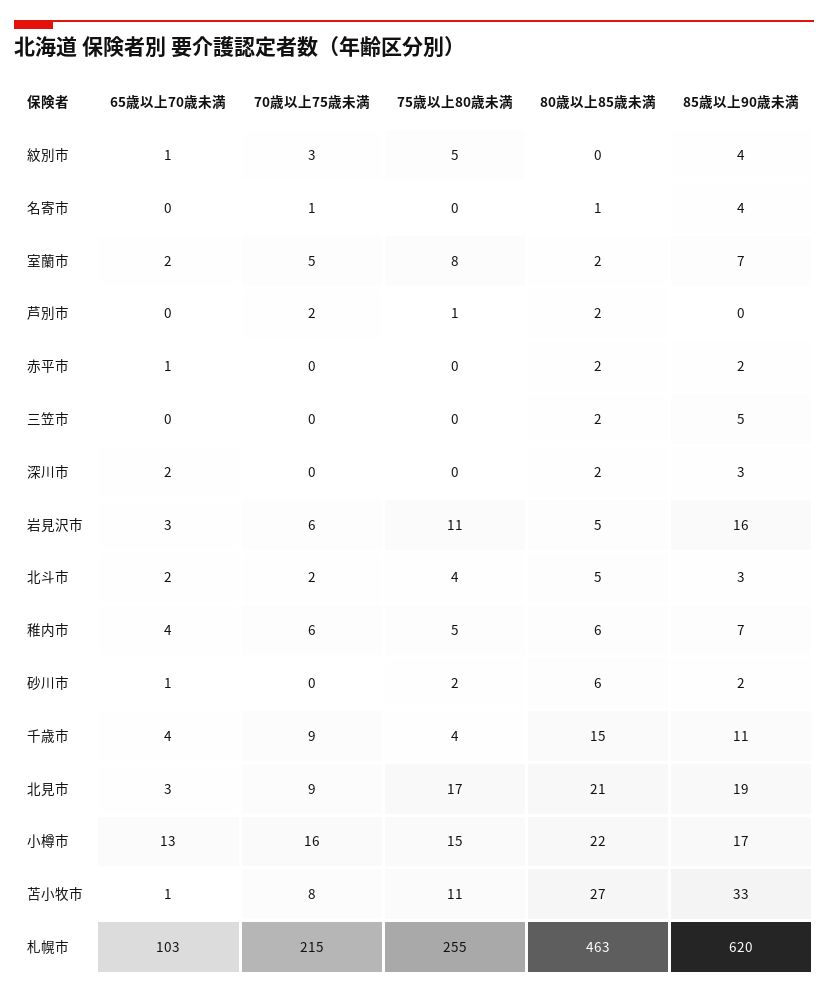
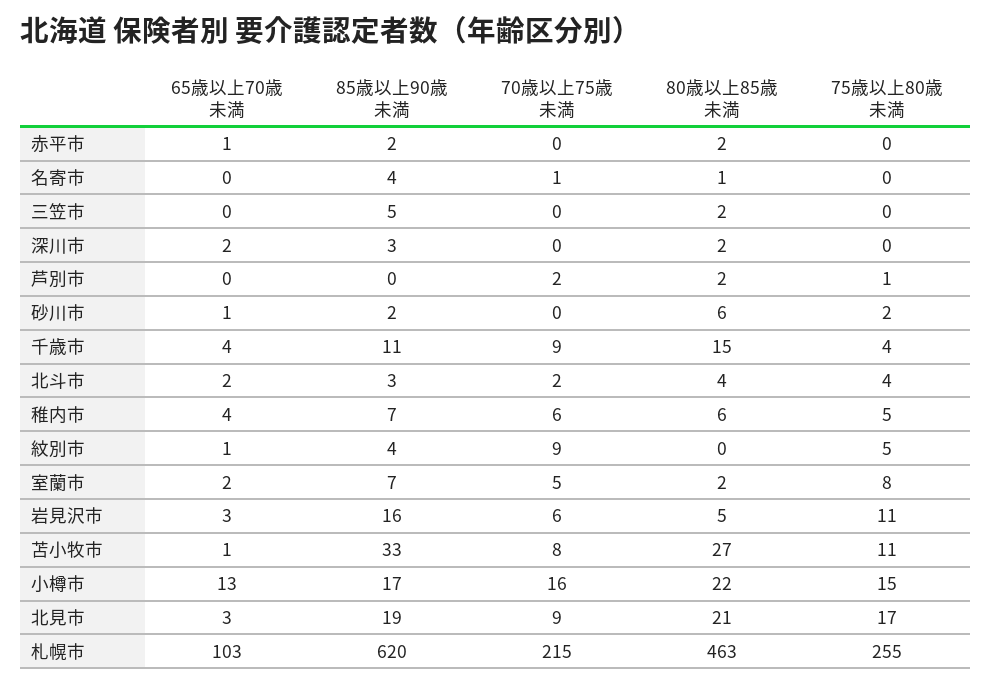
  {
    "65歳以上70歳未満": {
      "紋別市": 1,
      "名寄市": 0,
      "室蘭市": 2,
      "芦別市": 0,
      "赤平市": 1,
      "三笠市": 0,
      "深川市": 2,
      "岩見沢市": 3,
      "北斗市": 2,
      "稚内市": 4,
      "砂川市": 1,
      "千歳市": 4,
      "北見市": 3,
      "小樽市": 13,
      "苫小牧市": 1,
      "札幌市": 103
    },
    "70歳以上75歳未満": {
-     "紋別市": 3,
+     "紋別市": 9,
      "名寄市": 1,
      "室蘭市": 5,
      "芦別市": 2,
      "赤平市": 0,
      "三笠市": 0,
      "深川市": 0,
      "岩見沢市": 6,
      "北斗市": 2,
      "稚内市": 6,
      "砂川市": 0,
      "千歳市": 9,
      "北見市": 9,
      "小樽市": 16,
      "苫小牧市": 8,
      "札幌市": 215
    },
    "75歳以上80歳未満": {
      "紋別市": 5,
      "名寄市": 0,
      "室蘭市": 8,
      "芦別市": 1,
      "赤平市": 0,
      "三笠市": 0,
      "深川市": 0,
      "岩見沢市": 11,
      "北斗市": 4,
      "稚内市": 5,
      "砂川市": 2,
      "千歳市": 4,
      "北見市": 17,
      "小樽市": 15,
      "苫小牧市": 11,
      "札幌市": 255
    },
    "80歳以上85歳未満": {
      "紋別市": 0,
      "名寄市": 1,
      "室蘭市": 2,
      "芦別市": 2,
      "赤平市": 2,
      "三笠市": 2,
      "深川市": 2,
      "岩見沢市": 5,
-     "北斗市": 5,
+     "北斗市": 4,
      "稚内市": 6,
      "砂川市": 6,
      "千歳市": 15,
      "北見市": 21,
      "小樽市": 22,
      "苫小牧市": 27,
      "札幌市": 463
    },
    "85歳以上90歳未満": {
      "紋別市": 4,
      "名寄市": 4,
      "室蘭市": 7,
      "芦別市": 0,
      "赤平市": 2,
      "三笠市": 5,
      "深川市": 3,
      "岩見沢市": 16,
      "北斗市": 3,
      "稚内市": 7,
      "砂川市": 2,
      "千歳市": 11,
      "北見市": 19,
      "小樽市": 17,
      "苫小牧市": 33,
      "札幌市": 620
    }
  }

